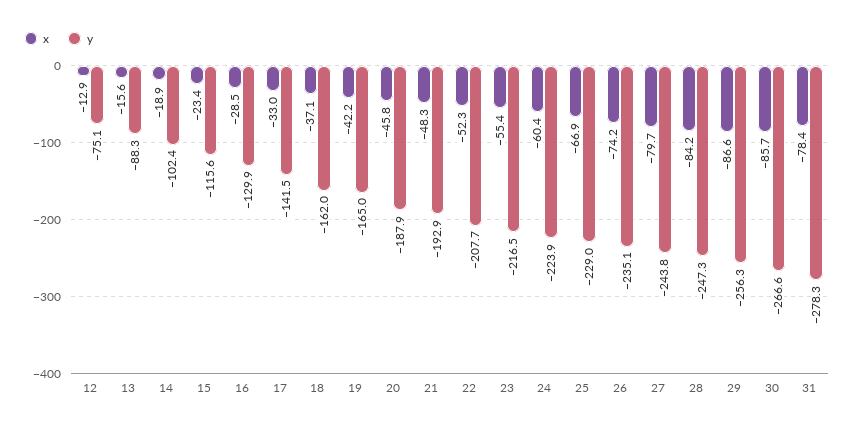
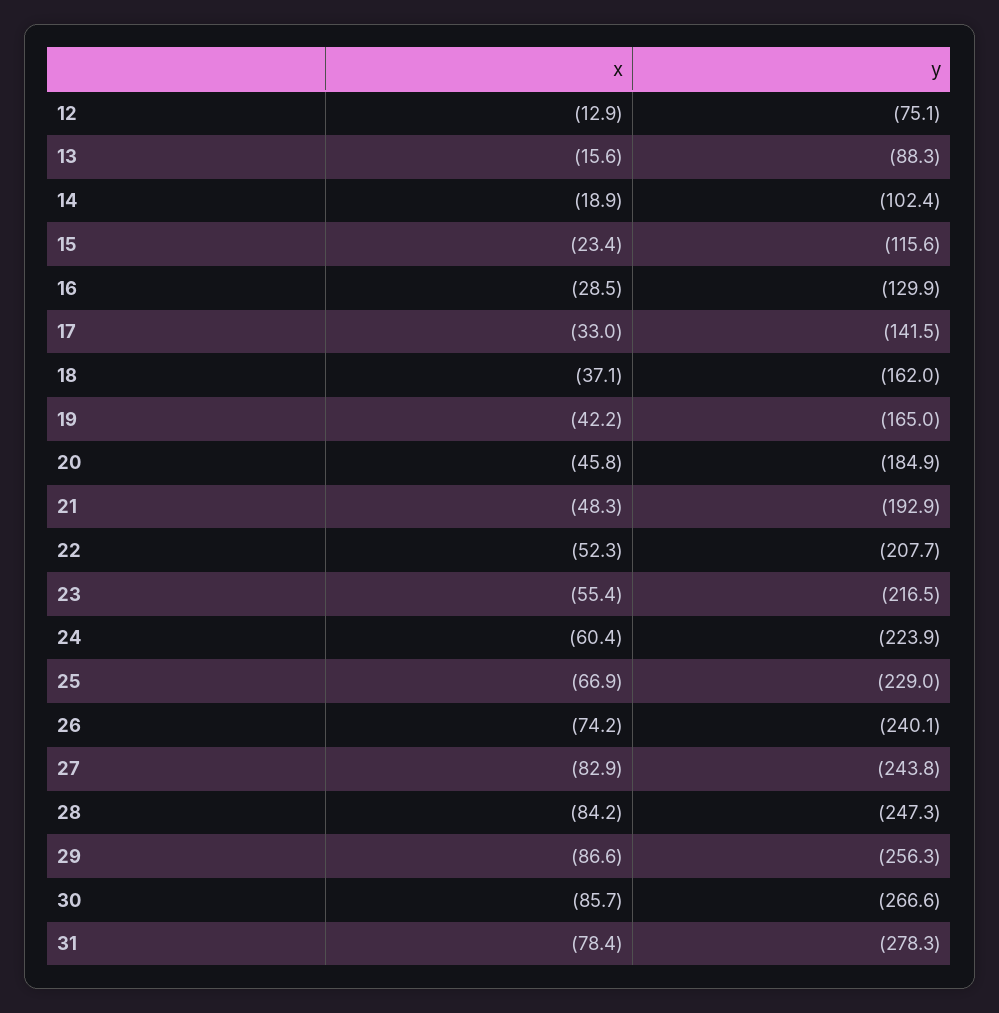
  {
    "x": {
      "12": -12.9,
      "13": -15.6,
      "14": -18.9,
      "15": -23.4,
      "16": -28.5,
      "17": -33,
      "18": -37.1,
      "19": -42.2,
      "20": -45.8,
      "21": -48.3,
      "22": -52.3,
      "23": -55.4,
      "24": -60.4,
      "25": -66.9,
      "26": -74.2,
-     "27": -79.7,
+     "27": -82.9,
      "28": -84.2,
      "29": -86.6,
      "30": -85.7,
      "31": -78.4
    },
    "y": {
      "12": -75.1,
      "13": -88.3,
      "14": -102.4,
      "15": -115.6,
      "16": -129.9,
      "17": -141.5,
      "18": -162,
      "19": -165,
-     "20": -187.9,
+     "20": -184.9,
      "21": -192.9,
      "22": -207.7,
      "23": -216.5,
      "24": -223.9,
      "25": -229,
-     "26": -235.1,
+     "26": -240.1,
      "27": -243.8,
      "28": -247.3,
      "29": -256.3,
      "30": -266.6,
      "31": -278.3
    }
  }

